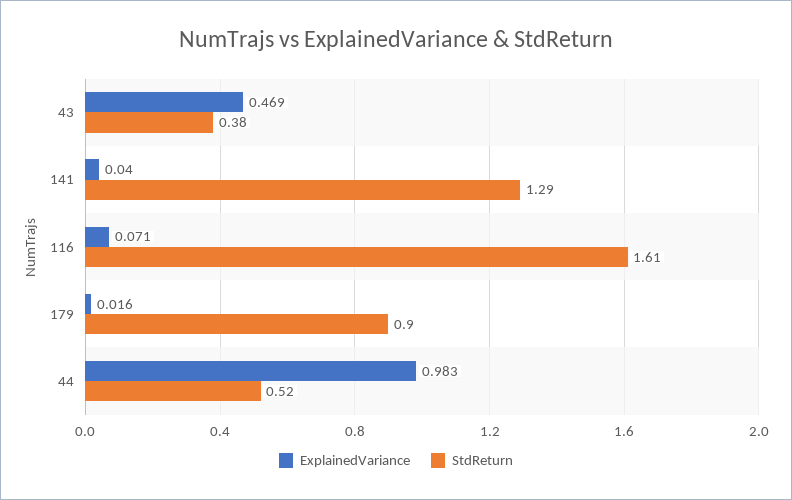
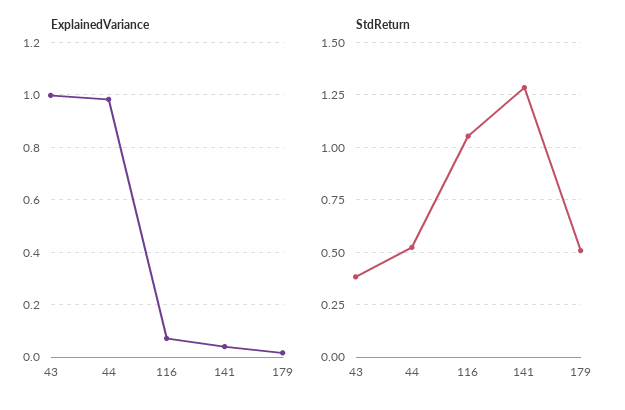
  {
    "ExplainedVariance": {
-     "43": 0.469,
+     "43": 1,
      "141": 0.04,
      "116": 0.071,
      "179": 0.016,
      "44": 0.983
    },
    "StdReturn": {
      "43": 0.38,
      "141": 1.29,
-     "116": 1.61,
+     "116": 1.05,
-     "179": 0.9,
+     "179": 0.5,
      "44": 0.52
    }
  }

